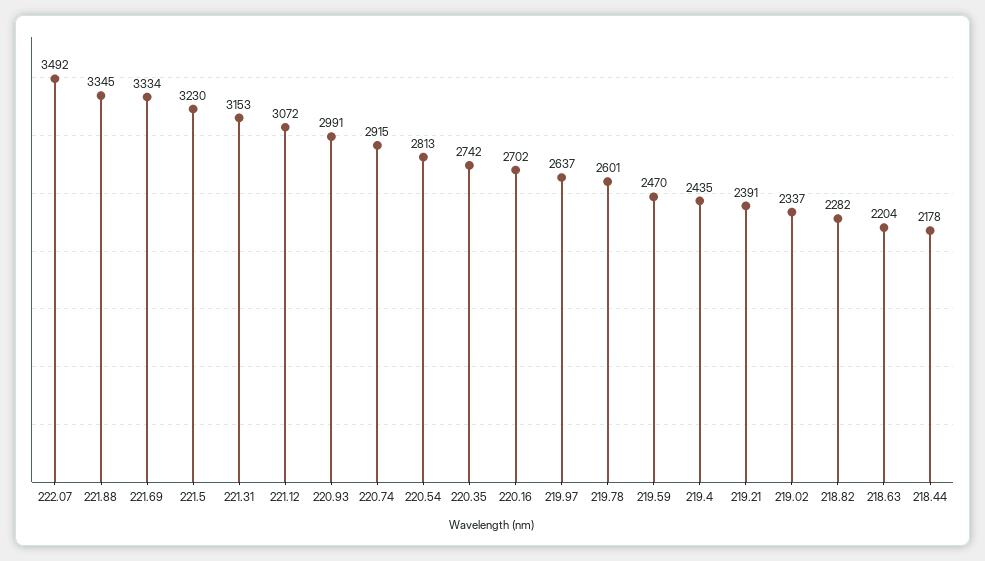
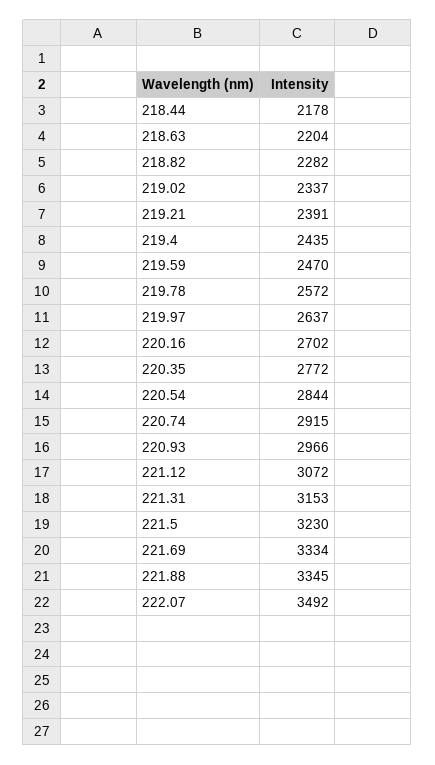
  {
    "222.07": 3492,
    "221.88": 3345,
    "221.69": 3334,
    "221.5": 3230,
    "221.31": 3153,
    "221.12": 3072,
-   "220.93": 2991,
+   "220.93": 2966,
    "220.74": 2915,
-   "220.54": 2813,
+   "220.54": 2844,
-   "220.35": 2742,
+   "220.35": 2772,
    "220.16": 2702,
    "219.97": 2637,
-   "219.78": 2601,
+   "219.78": 2572,
    "219.59": 2470,
    "219.4": 2435,
    "219.21": 2391,
    "219.02": 2337,
    "218.82": 2282,
    "218.63": 2204,
    "218.44": 2178
  }

